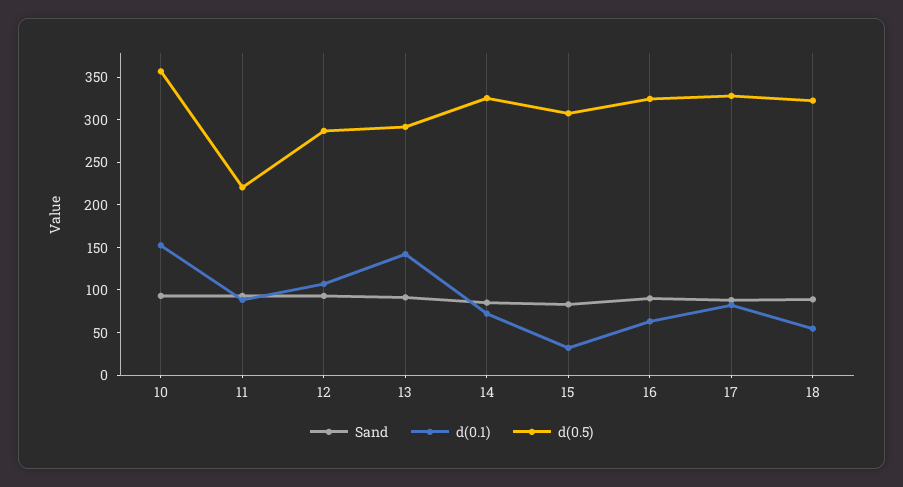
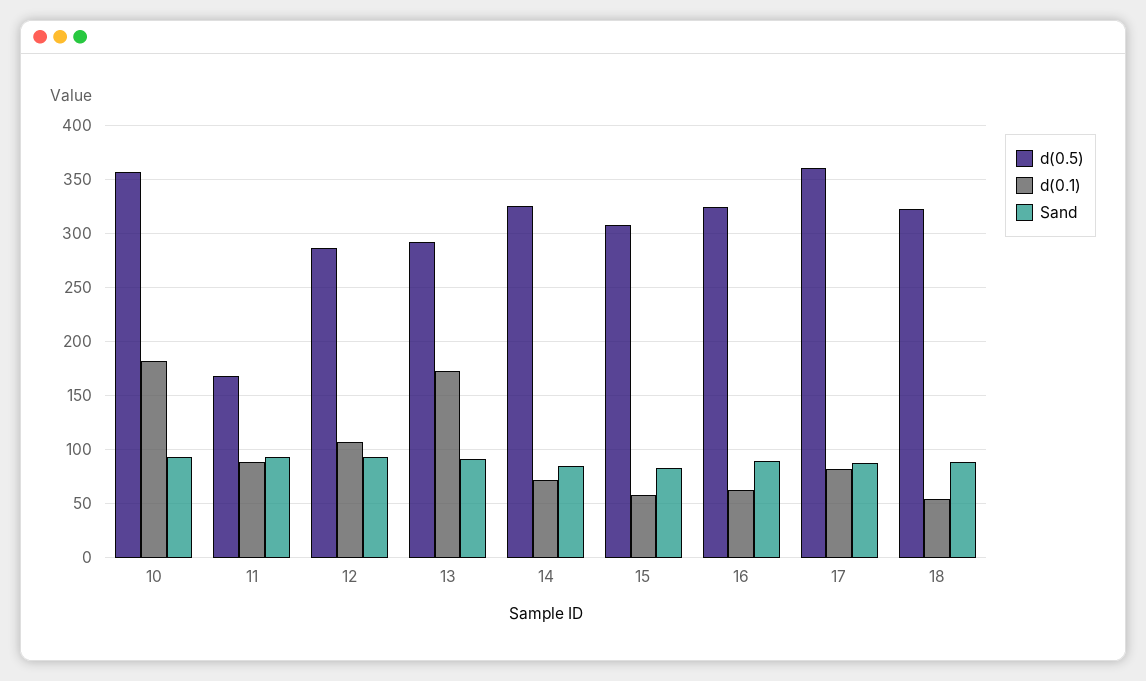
  {
    "Sand": {
      "10": 90,
      "11": 90,
      "12": 90,
      "13": 90,
      "14": 90,
      "15": 80,
      "16": 90,
      "17": 90,
      "18": 90
    },
    "d(0.1)": {
-     "10": 150,
+     "10": 180,
      "11": 90,
      "12": 110,
-     "13": 140,
+     "13": 170,
      "14": 70,
-     "15": 30,
+     "15": 60,
      "16": 60,
      "17": 80,
      "18": 50
    },
    "d(0.5)": {
      "10": 360,
-     "11": 220,
+     "11": 170,
      "12": 290,
      "13": 290,
      "14": 330,
      "15": 310,
      "16": 320,
-     "17": 330,
+     "17": 360,
      "18": 320
    }
  }

